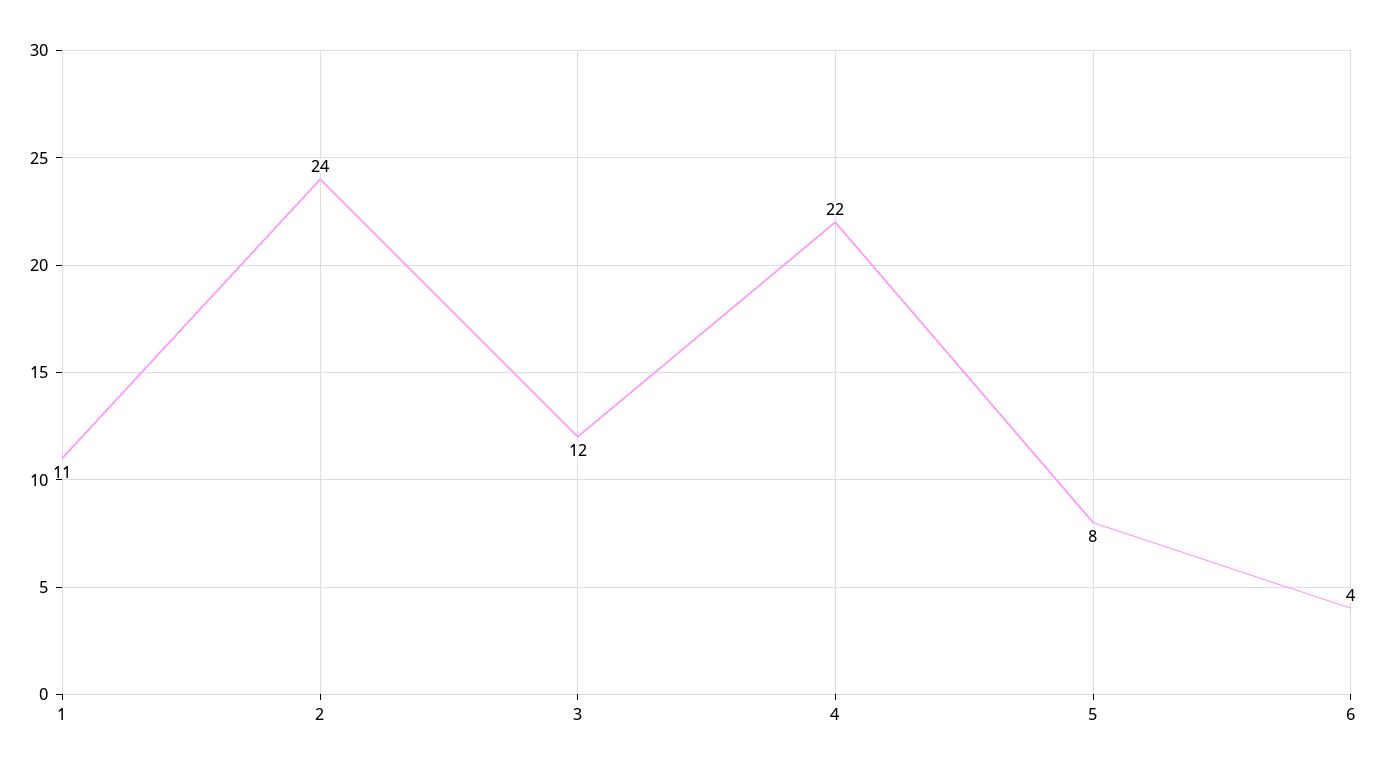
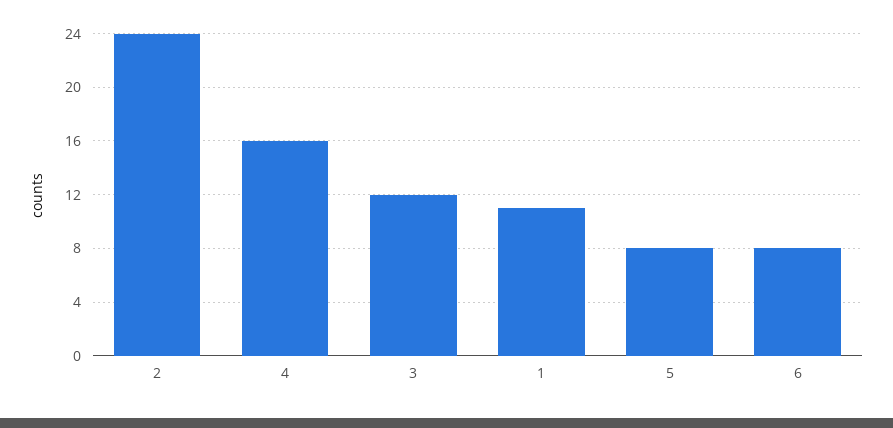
  {
    "1": 11,
    "2": 24,
    "3": 12,
-   "4": 22,
+   "4": 16,
    "5": 8,
-   "6": 4
+   "6": 8
  }

